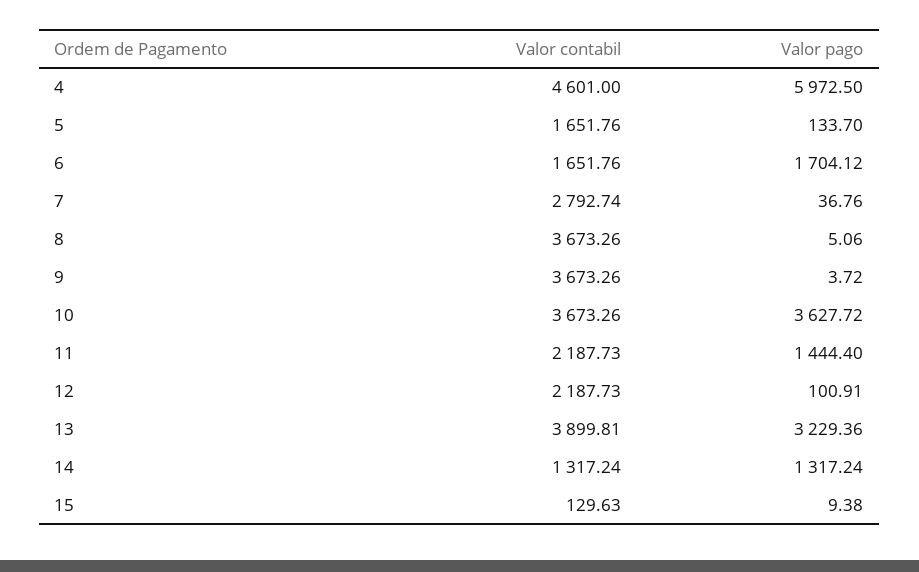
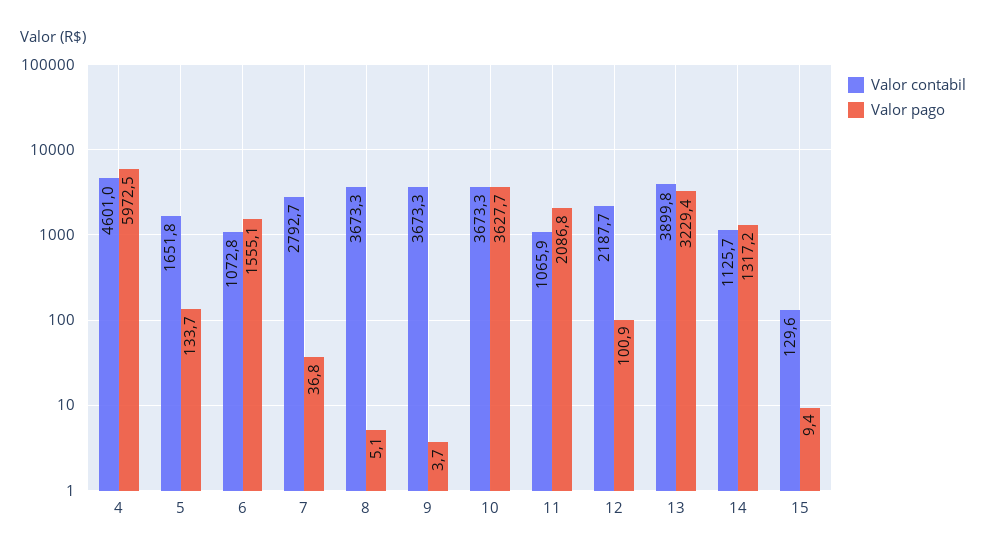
  {
    "Valor contabil": {
      "4": 4601,
      "5": 1651.76,
-     "6": 1651.76,
+     "6": 1072.8,
      "7": 2792.74,
      "8": 3673.26,
      "9": 3673.26,
      "10": 3673.26,
-     "11": 2187.73,
+     "11": 1065.9,
      "12": 2187.73,
      "13": 3899.81,
-     "14": 1317.24,
+     "14": 1125.7,
      "15": 129.63
    },
    "Valor pago": {
      "4": 5972.5,
      "5": 133.7,
-     "6": 1704.12,
+     "6": 1555.1,
      "7": 36.76,
      "8": 5.06,
      "9": 3.72,
      "10": 3627.72,
-     "11": 1444.4,
+     "11": 2086.8,
      "12": 100.91,
      "13": 3229.36,
      "14": 1317.24,
      "15": 9.38
    }
  }

